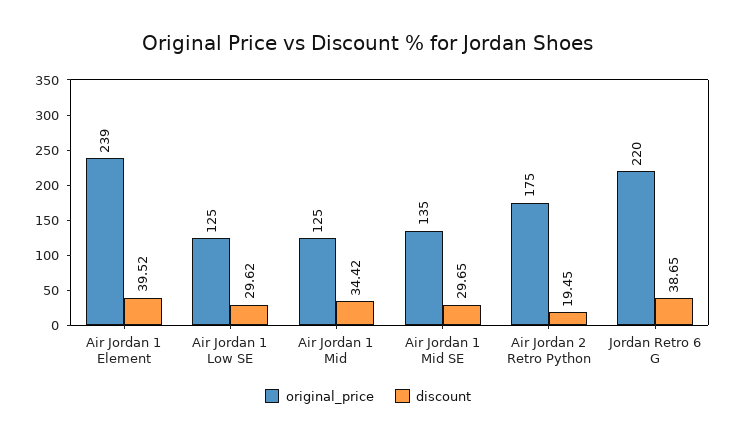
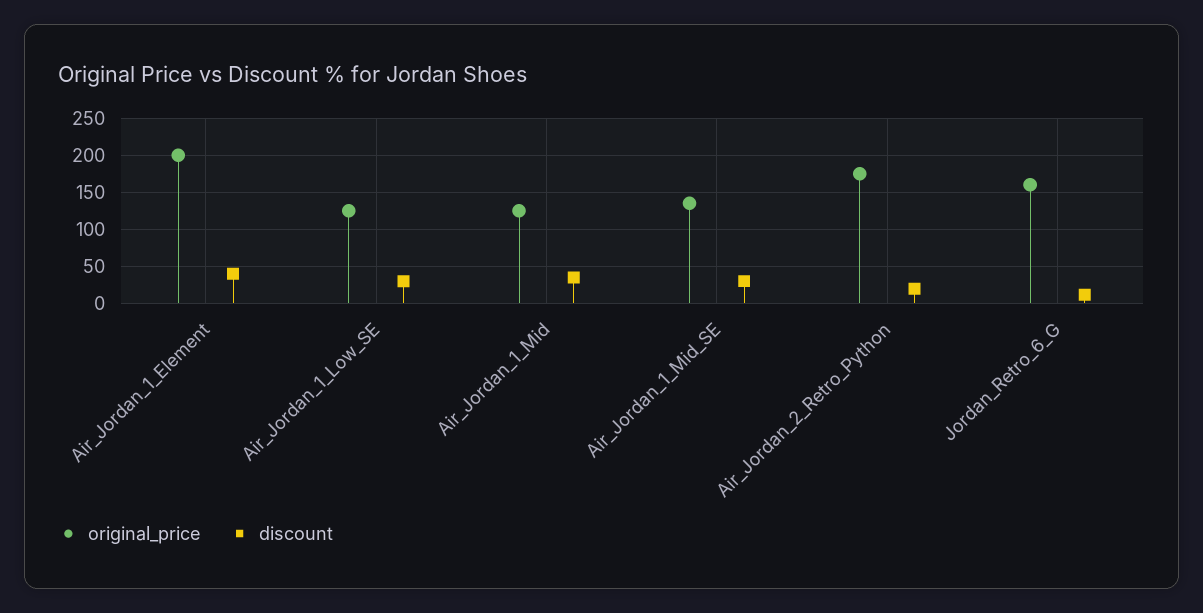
  {
    "original_price": {
-     "Air Jordan 1 Element": 239,
+     "Air Jordan 1 Element": 200,
      "Air Jordan 1 Low SE": 125,
      "Air Jordan 1 Mid": 125,
      "Air Jordan 1 Mid SE": 135,
      "Air Jordan 2 Retro Python": 175,
-     "Jordan Retro 6 G": 220
+     "Jordan Retro 6 G": 160
    },
    "discount": {
      "Air Jordan 1 Element": 39.52,
      "Air Jordan 1 Low SE": 29.62,
      "Air Jordan 1 Mid": 34.42,
      "Air Jordan 1 Mid SE": 29.65,
      "Air Jordan 2 Retro Python": 19.45,
-     "Jordan Retro 6 G": 38.65
+     "Jordan Retro 6 G": 10
    }
  }

